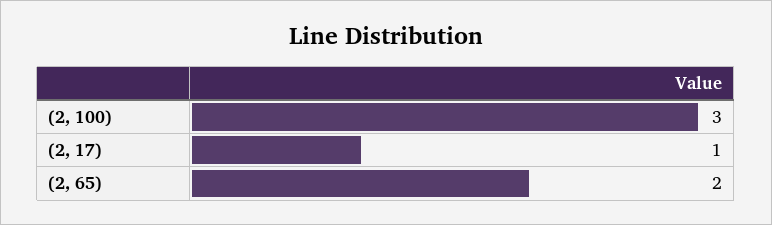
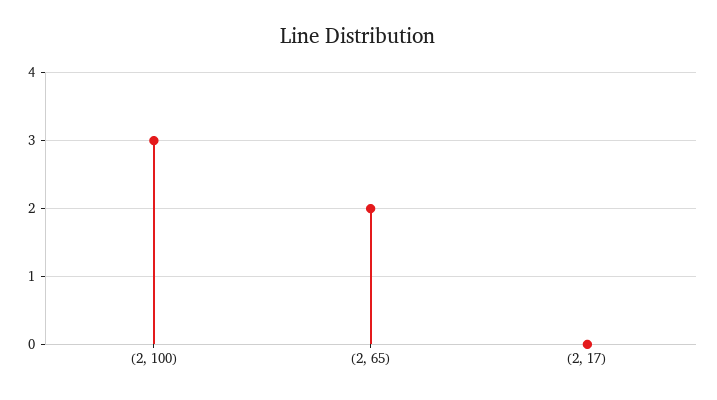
  {
    "(2, 100)": 3,
-   "(2, 17)": 1,
+   "(2, 17)": 0,
    "(2, 65)": 2
  }

